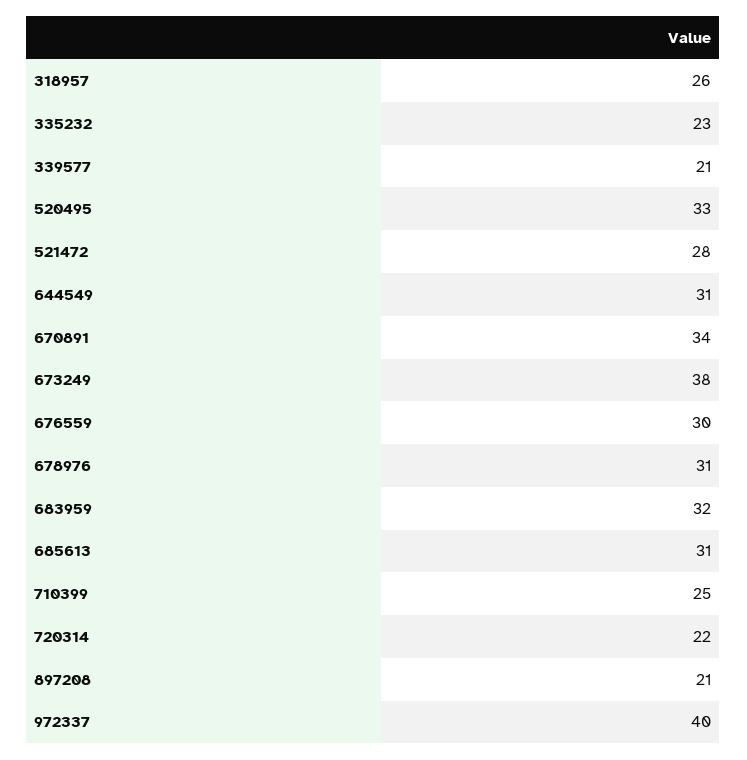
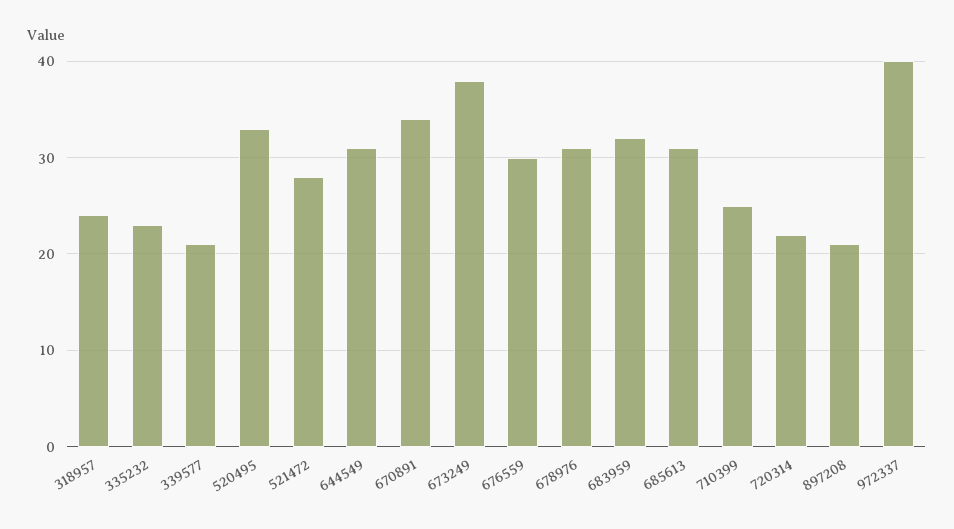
  {
-   "318957": 26,
+   "318957": 24,
    "335232": 23,
    "339577": 21,
    "520495": 33,
    "521472": 28,
    "644549": 31,
    "670891": 34,
    "673249": 38,
    "676559": 30,
    "678976": 31,
    "683959": 32,
    "685613": 31,
    "710399": 25,
    "720314": 22,
    "897208": 21,
    "972337": 40
  }

